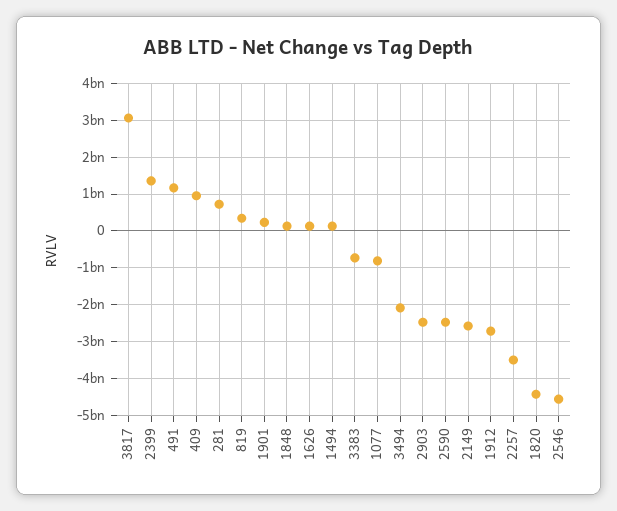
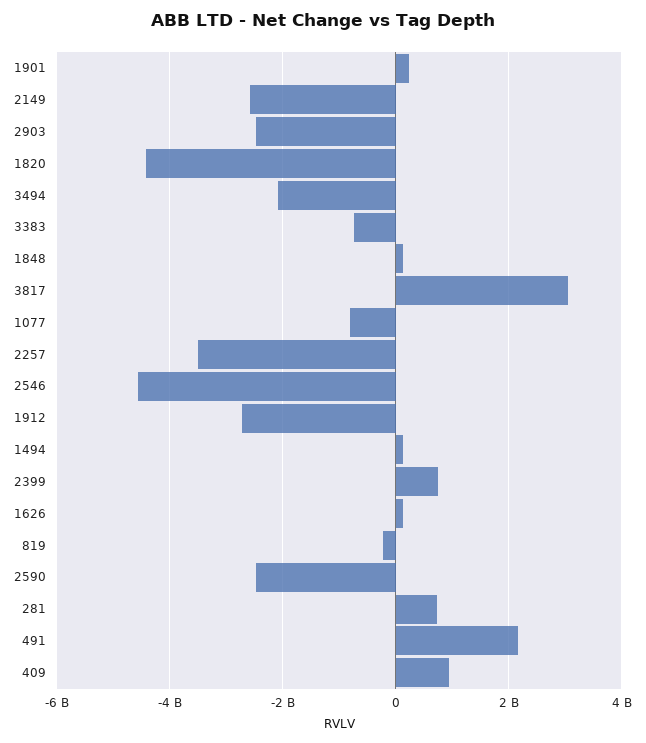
  {
    "3817": 3000000000,
-   "2399": 1400000000,
+   "2399": 800000000,
-   "491": 1200000000,
+   "491": 2200000000,
    "409": 1000000000,
    "281": 800000000,
-   "819": 400000000,
+   "819": -200000000,
    "1901": 200000000,
    "1848": 200000000,
    "1626": 200000000,
    "1494": 200000000,
    "3383": -800000000,
    "1077": -800000000,
    "3494": -2000000000,
    "2903": -2400000000,
    "2590": -2400000000,
    "2149": -2600000000,
    "1912": -2800000000,
    "2257": -3400000000,
    "1820": -4400000000,
    "2546": -4600000000
  }

